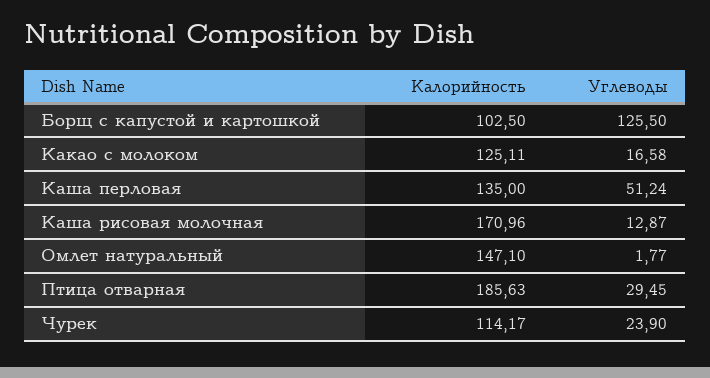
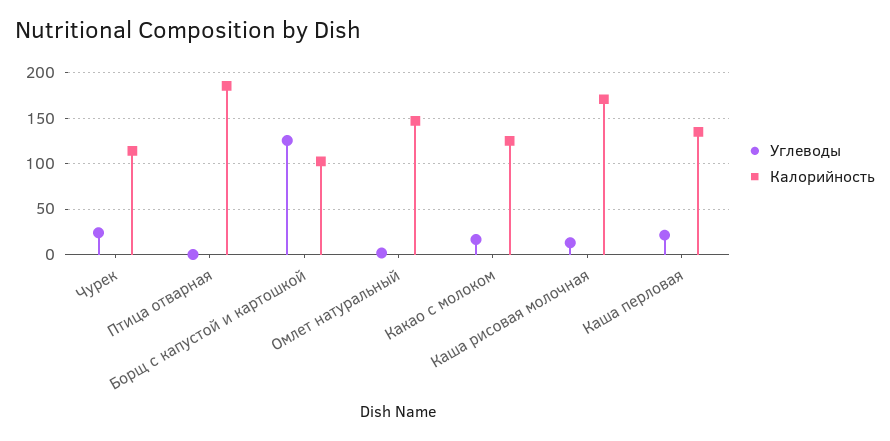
  {
    "Калорийность": {
      "Борщ с капустой и картошкой": 102.5,
      "Какао с молоком": 125.11,
      "Каша перловая": 135,
      "Каша рисовая молочная": 170.96,
      "Омлет натуральный": 147.1,
      "Птица отварная": 185.63,
      "Чурек": 114.17
    },
    "Углеводы": {
      "Борщ с капустой и картошкой": 125.5,
      "Какао с молоком": 16.58,
-     "Каша перловая": 51.24,
+     "Каша перловая": 20,
      "Каша рисовая молочная": 12.87,
      "Омлет натуральный": 1.77,
-     "Птица отварная": 29.45,
+     "Птица отварная": 0,
      "Чурек": 23.9
    }
  }

